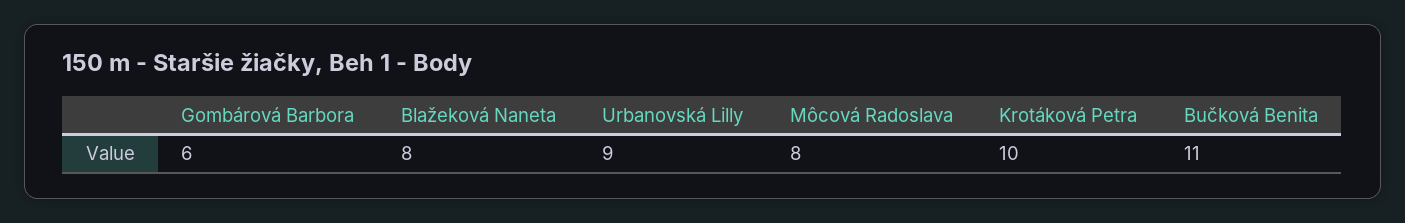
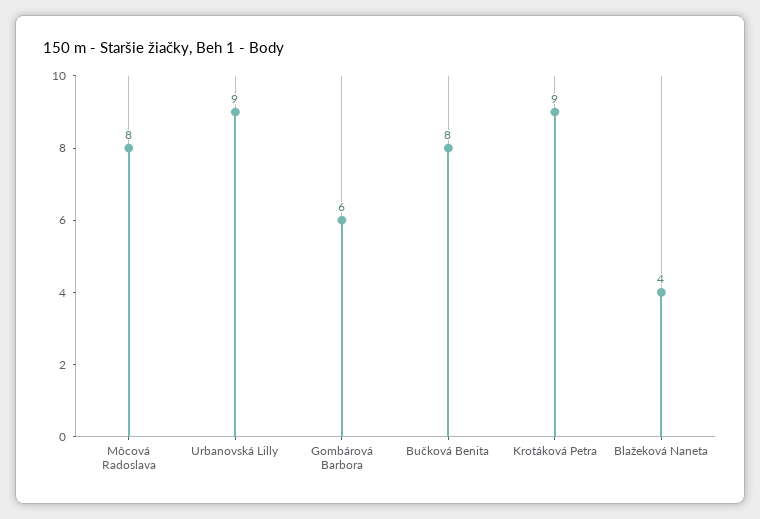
  {
    "Gombárová Barbora": 6,
-   "Blažeková Naneta": 8,
+   "Blažeková Naneta": 4,
    "Urbanovská Lilly": 9,
    "Môcová Radoslava": 8,
-   "Krotáková Petra": 10,
+   "Krotáková Petra": 9,
-   "Bučková Benita": 11
+   "Bučková Benita": 8
  }

